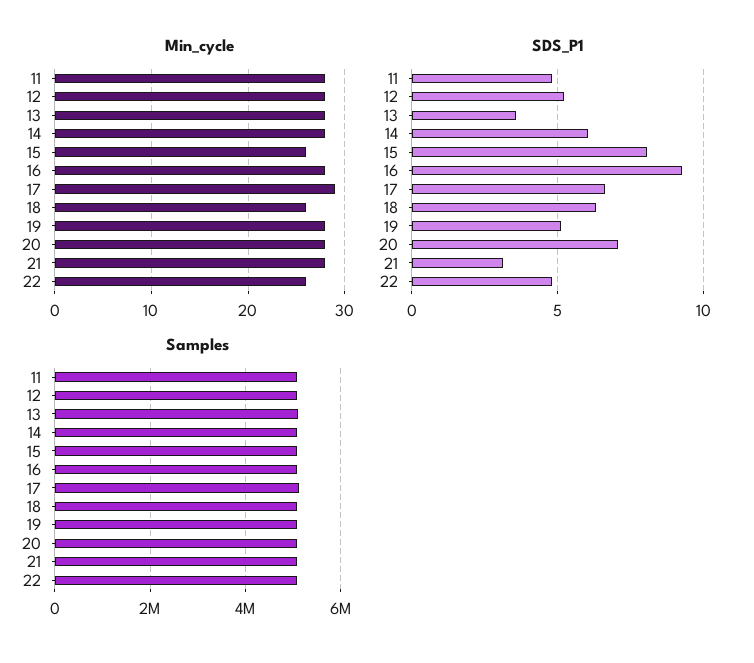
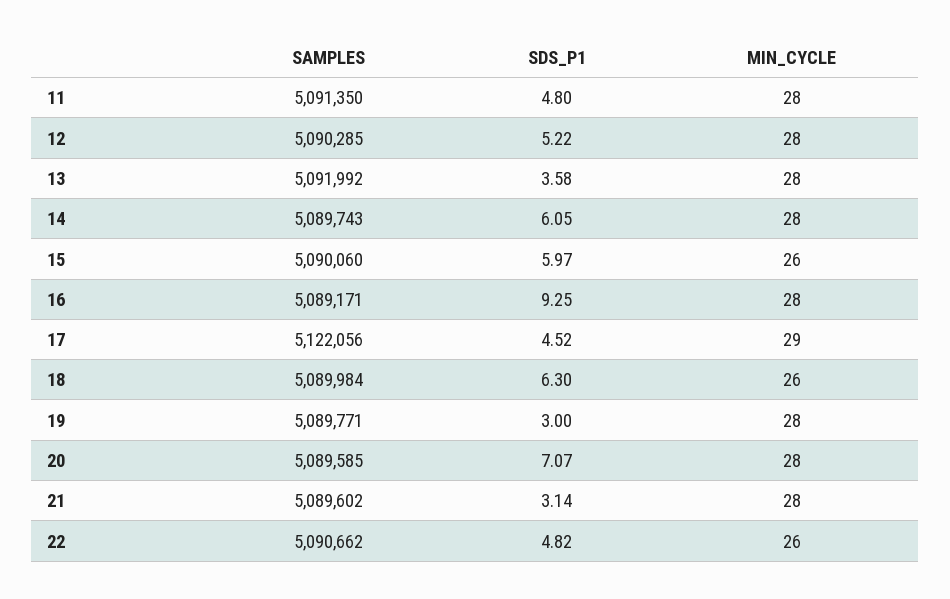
  {
    "Min_cycle": {
      "11": 28,
      "12": 28,
      "13": 28,
      "14": 28,
      "15": 26,
      "16": 28,
      "17": 29,
      "18": 26,
      "19": 28,
      "20": 28,
      "21": 28,
      "22": 26
    },
    "SDS_P1": {
      "11": 4.8,
      "12": 5.22,
      "13": 3.58,
      "14": 6.05,
-     "15": 8,
+     "15": 5.97,
      "16": 9.25,
-     "17": 6.5,
+     "17": 4.52,
      "18": 6.3,
-     "19": 5,
+     "19": 3,
      "20": 7.07,
      "21": 3.14,
      "22": 4.82
    },
    "Samples": {
      "11": 5091350,
      "12": 5090285,
      "13": 5091992,
      "14": 5089743,
      "15": 5090060,
      "16": 5089171,
      "17": 5122056,
      "18": 5089984,
      "19": 5089771,
      "20": 5089585,
      "21": 5089602,
      "22": 5090662
    }
  }

